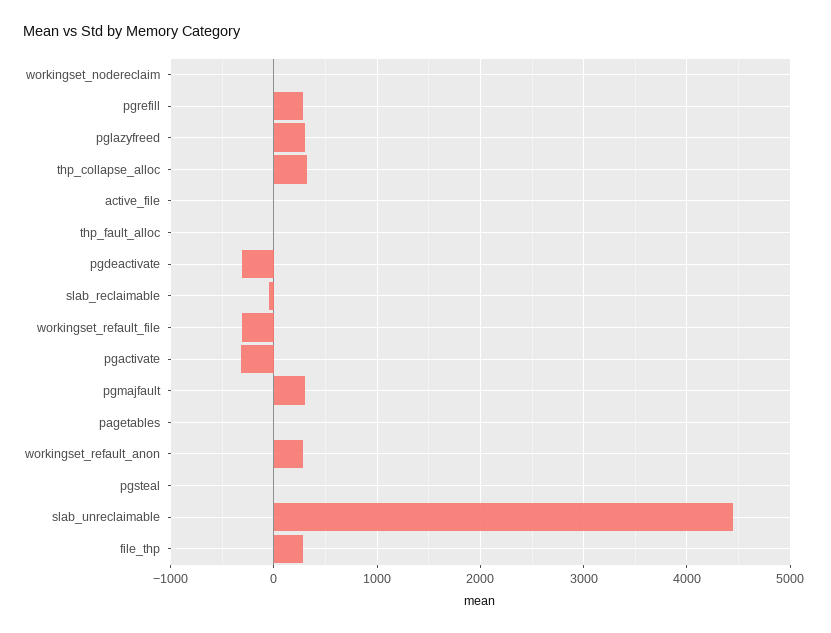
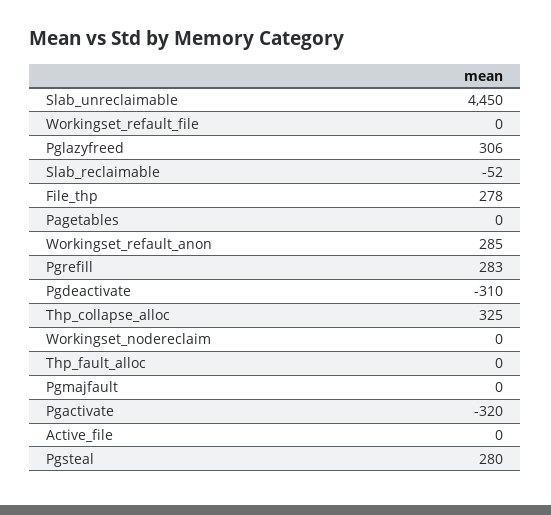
  {
    "workingset_nodereclaim": 0,
    "pgrefill": 283,
    "pglazyfreed": 306,
    "thp_collapse_alloc": 325,
    "active_file": 0,
    "thp_fault_alloc": 0,
    "pgdeactivate": -310,
    "slab_reclaimable": -52,
-   "workingset_refault_file": -300,
+   "workingset_refault_file": 0,
    "pgactivate": -320,
-   "pgmajfault": 300,
+   "pgmajfault": 0,
    "pagetables": 0,
    "workingset_refault_anon": 285,
-   "pgsteal": 0,
+   "pgsteal": 280,
    "slab_unreclaimable": 4450,
    "file_thp": 278
  }

